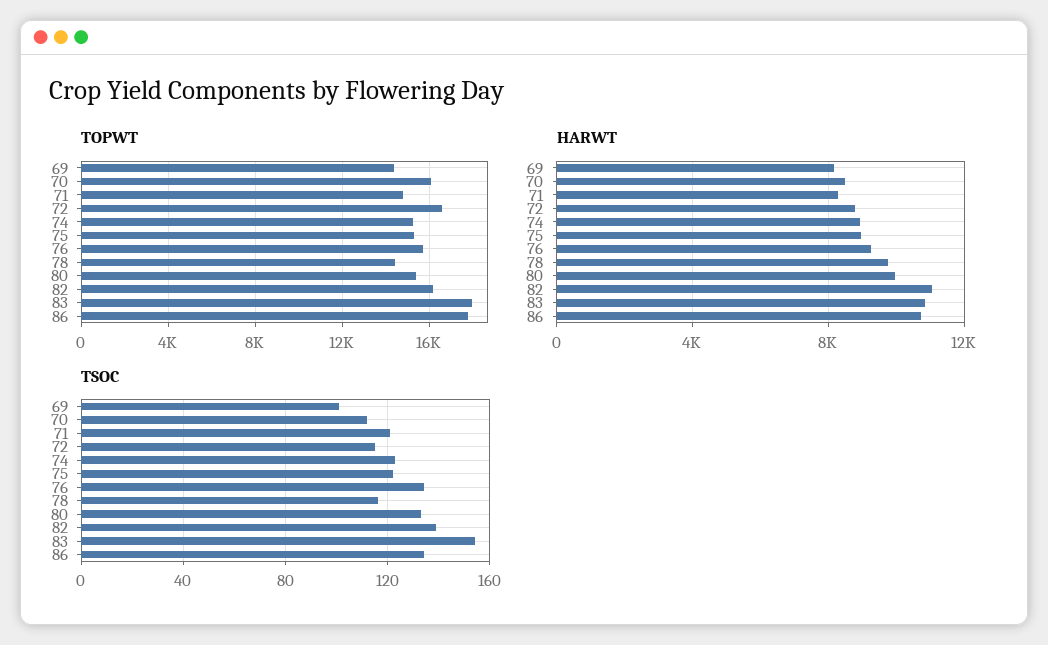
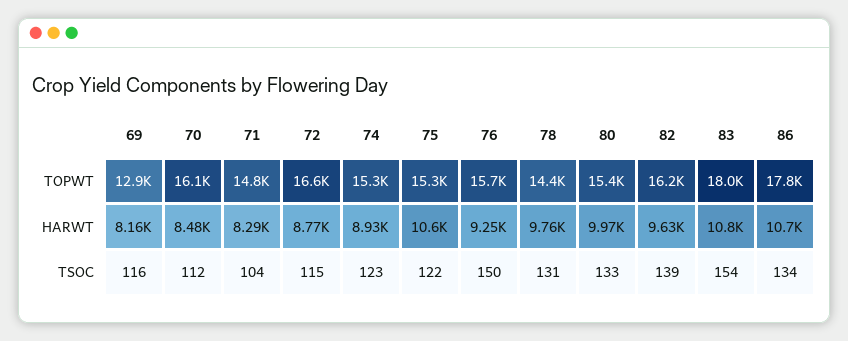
  {
    "TOPWT": {
-     "69": 14500,
+     "69": 12900,
      "70": 16100,
      "71": 14800,
      "72": 16600,
      "74": 15300,
      "75": 15300,
      "76": 15700,
      "78": 14400,
      "80": 15400,
      "82": 16200,
      "83": 18000,
      "86": 17800
    },
    "HARWT": {
      "69": 8160,
      "70": 8480,
      "71": 8290,
      "72": 8770,
      "74": 8930,
-     "75": 9000,
+     "75": 10600,
      "76": 9250,
      "78": 9760,
      "80": 9970,
-     "82": 11000,
+     "82": 9630,
      "83": 10800,
      "86": 10700
    },
    "TSOC": {
-     "69": 100,
+     "69": 116,
      "70": 112,
-     "71": 120,
+     "71": 104,
      "72": 115,
      "74": 123,
      "75": 122,
-     "76": 135,
+     "76": 150,
-     "78": 115,
+     "78": 131,
      "80": 133,
      "82": 139,
      "83": 154,
      "86": 134
    }
  }

